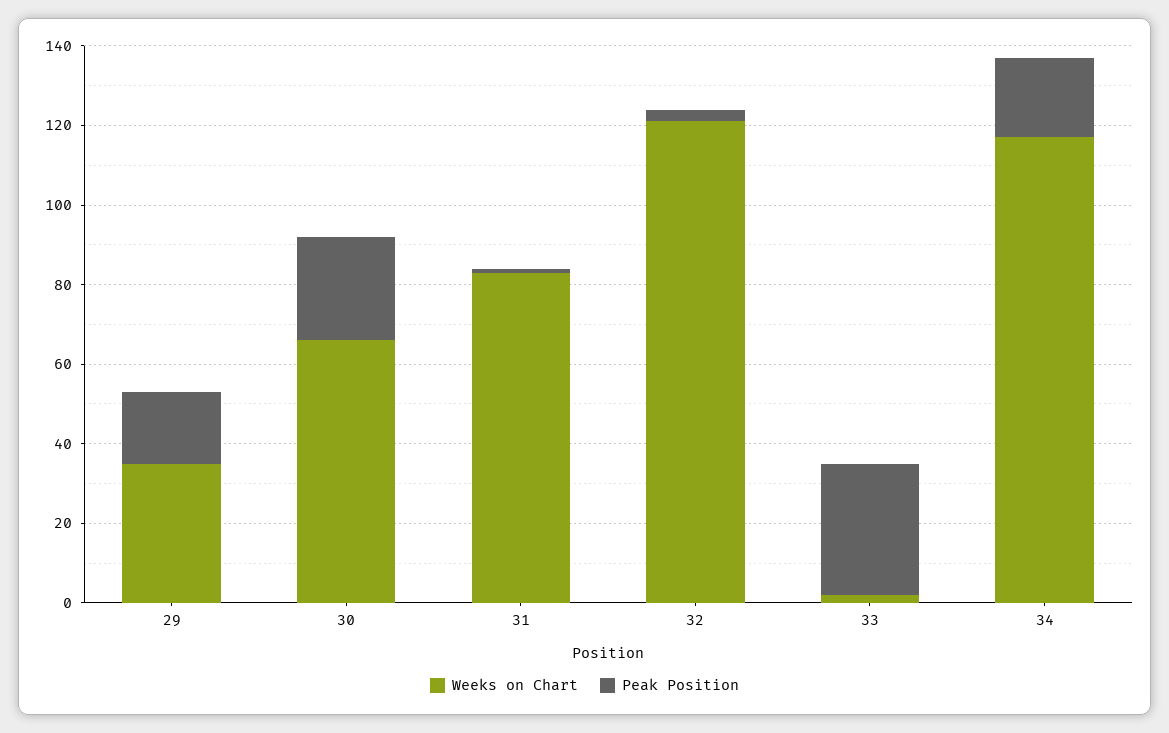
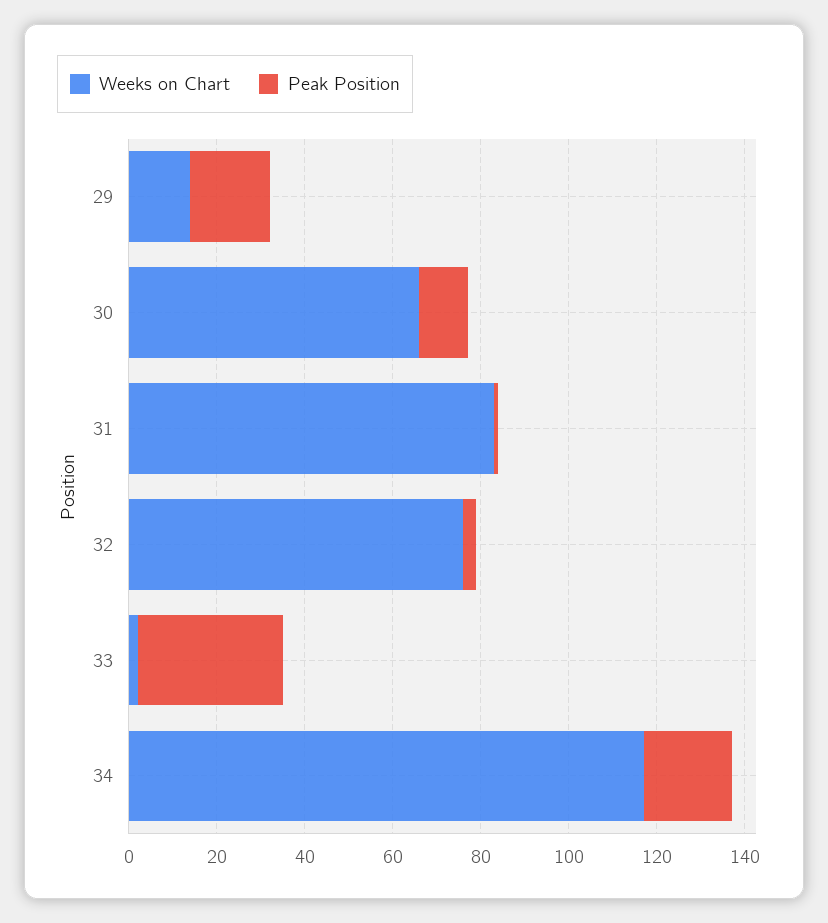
  {
    "Weeks on Chart": {
-     "29": 35,
+     "29": 15,
      "30": 65,
      "31": 85,
-     "32": 120,
+     "32": 75,
      "33": 0,
      "34": 115
    },
    "Peak Position": {
      "29": 20,
-     "30": 25,
+     "30": 10,
      "31": 0,
      "32": 5,
      "33": 35,
      "34": 20
    }
  }

